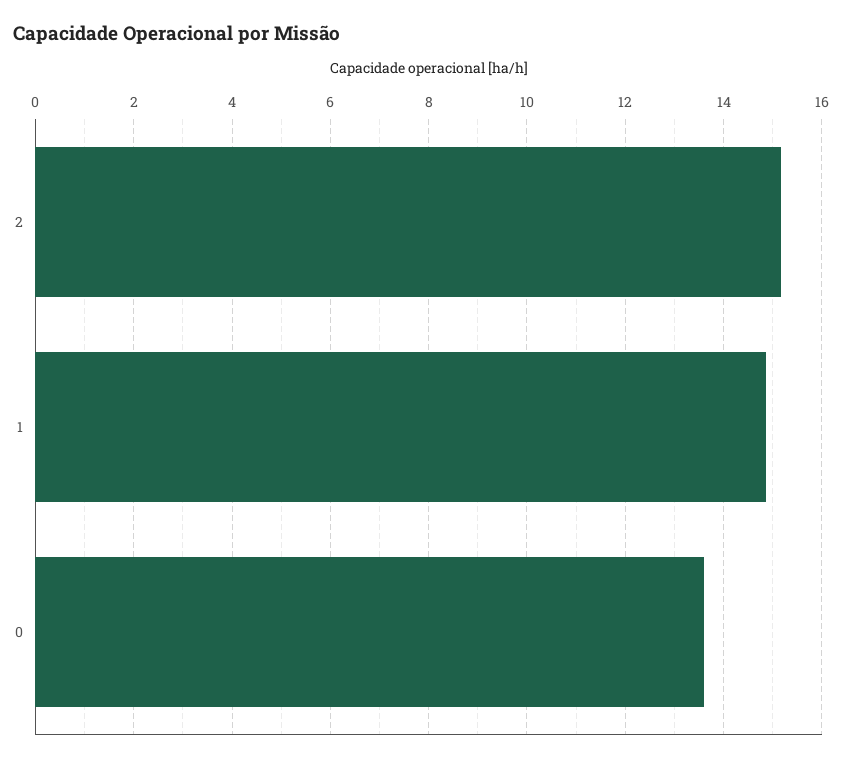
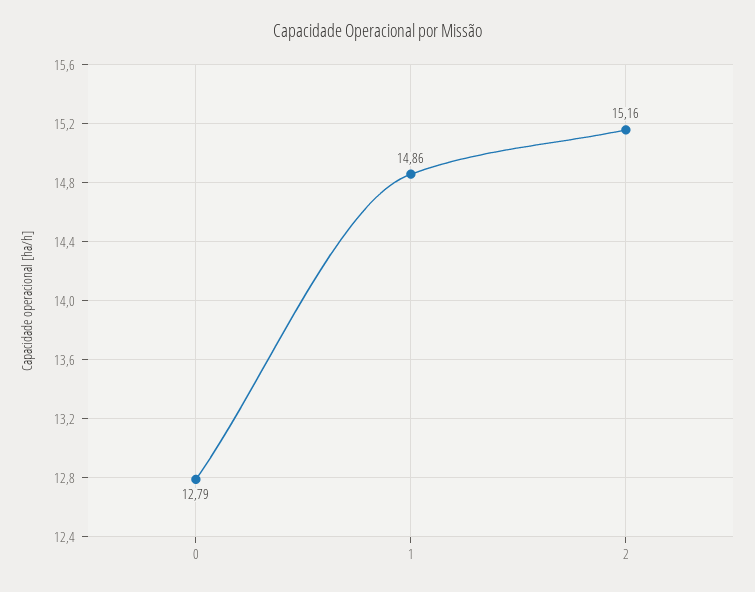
  {
    "2": 15.16,
    "1": 14.86,
-   "0": 13.6
+   "0": 12.79
  }

